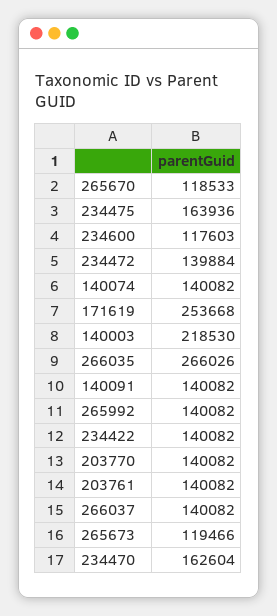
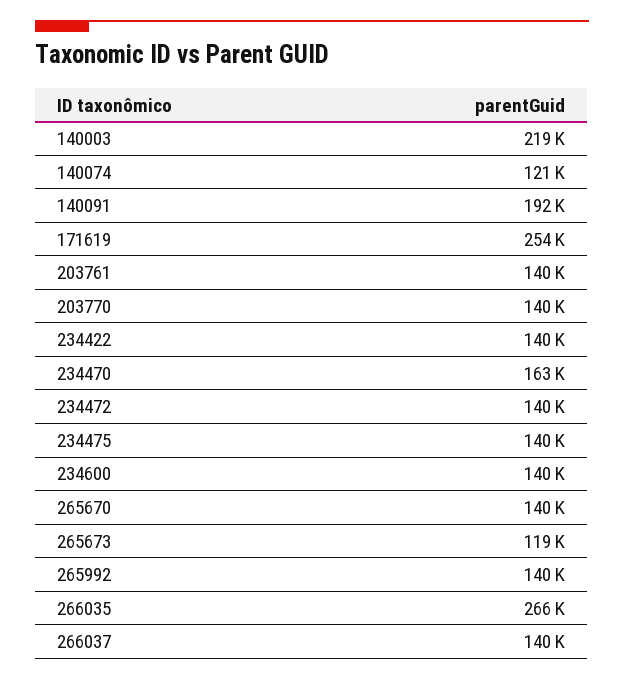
  {
-   "265670": 118533,
+   "265670": 140000,
-   "234475": 163936,
+   "234475": 140000,
-   "234600": 117603,
+   "234600": 140000,
    "234472": 139884,
-   "140074": 140082,
+   "140074": 121000,
    "171619": 253668,
    "140003": 218530,
    "266035": 266026,
-   "140091": 140082,
+   "140091": 192000,
    "265992": 140082,
    "234422": 140082,
    "203770": 140082,
    "203761": 140082,
    "266037": 140082,
    "265673": 119466,
    "234470": 162604
  }

